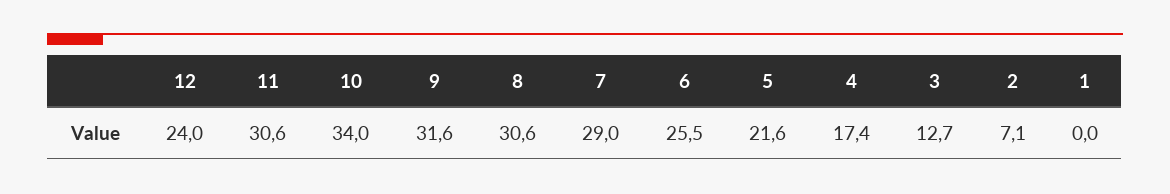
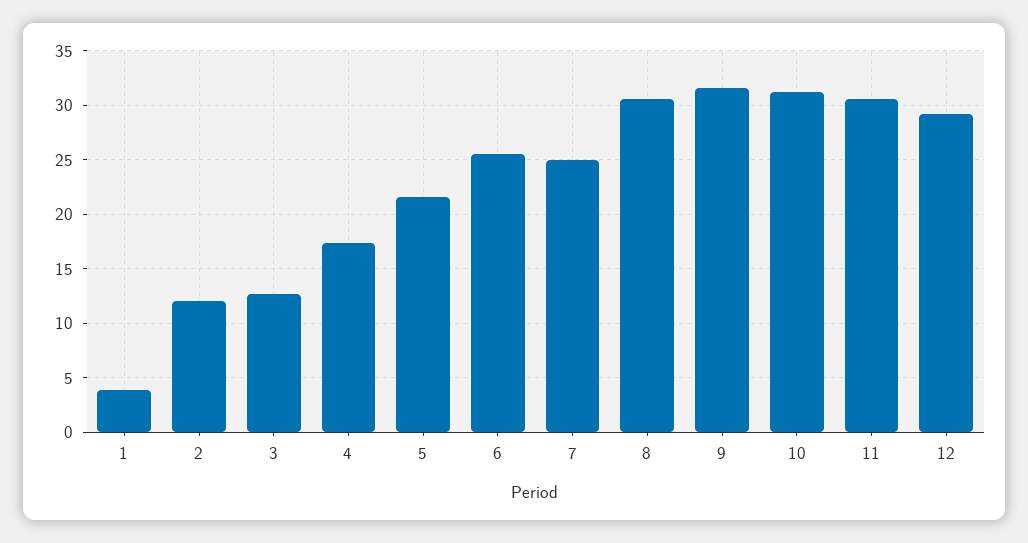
  {
-   "12": 24,
+   "12": 29,
    "11": 30.6,
-   "10": 34,
+   "10": 31,
    "9": 31.6,
    "8": 30.6,
-   "7": 29,
+   "7": 25,
    "6": 25.5,
    "5": 21.6,
    "4": 17.4,
    "3": 12.7,
-   "2": 7.1,
+   "2": 12,
-   "1": 0
+   "1": 4
  }

